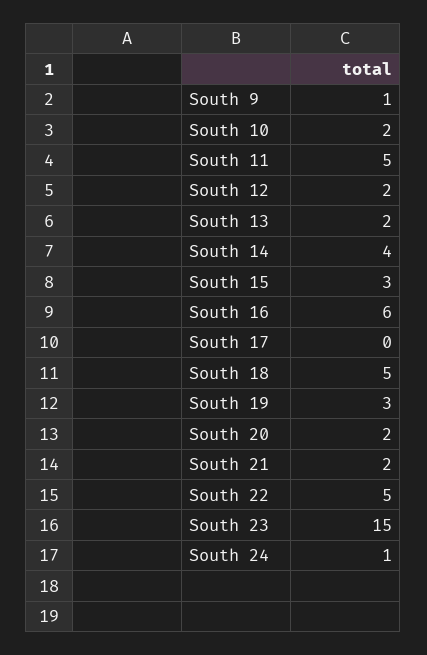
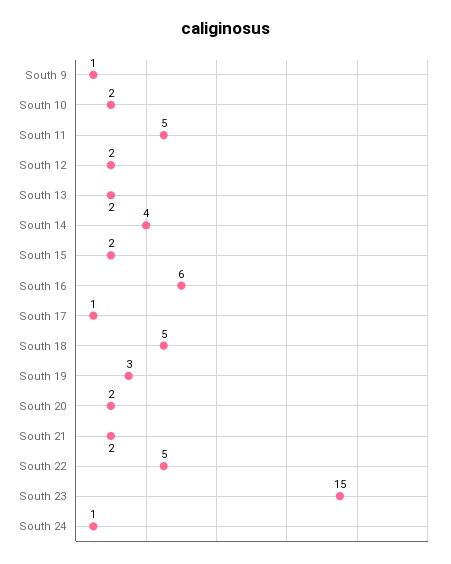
  {
    "South 9": 1,
    "South 10": 2,
    "South 11": 5,
    "South 12": 2,
    "South 13": 2,
    "South 14": 4,
-   "South 15": 3,
+   "South 15": 2,
    "South 16": 6,
-   "South 17": 0,
+   "South 17": 1,
    "South 18": 5,
    "South 19": 3,
    "South 20": 2,
    "South 21": 2,
    "South 22": 5,
    "South 23": 15,
    "South 24": 1
  }

